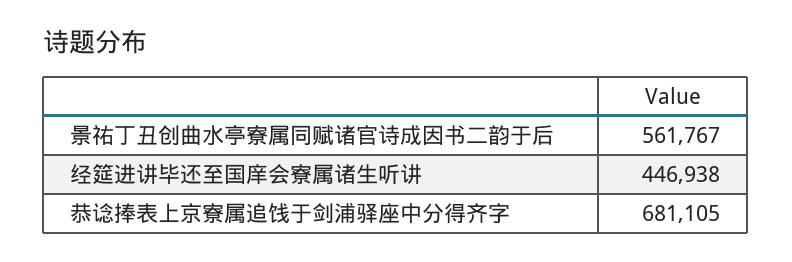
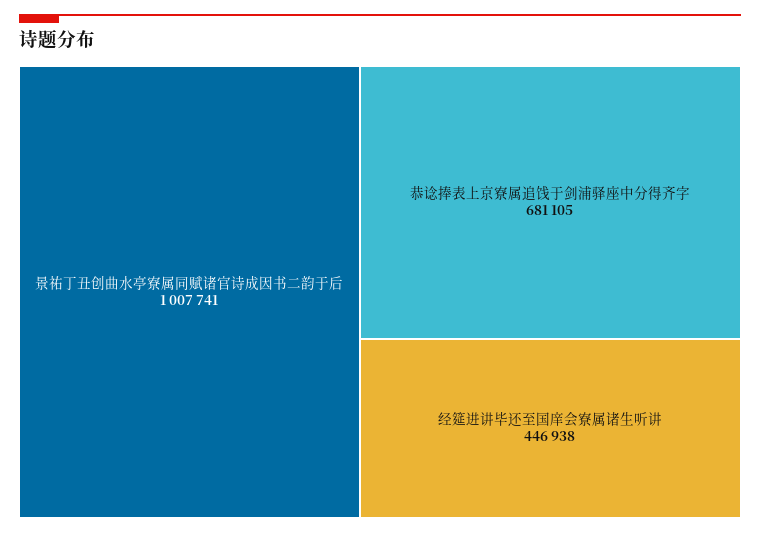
  {
-   "景祐丁丑创曲水亭寮属同赋诸官诗成因书二韵于后": 561767,
+   "景祐丁丑创曲水亭寮属同赋诸官诗成因书二韵于后": 1007741,
    "经筵进讲毕还至国庠会寮属诸生听讲": 446938,
    "恭谂捧表上京寮属追饯于剑浦驿座中分得齐字": 681105
  }

